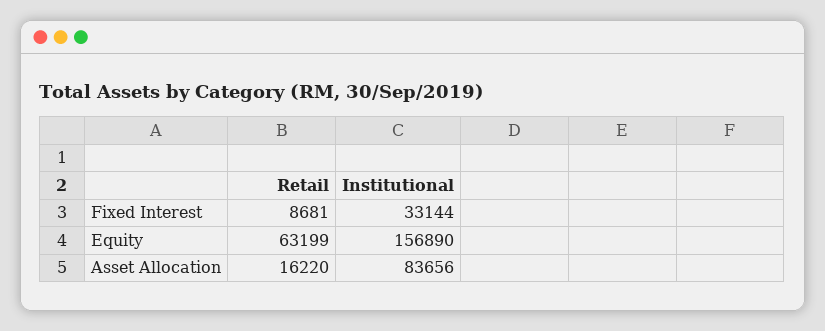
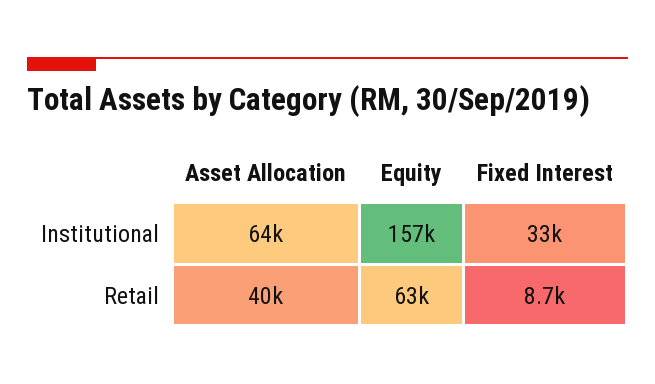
  {
    "Retail": {
      "Fixed Interest": 8681,
      "Equity": 63199,
-     "Asset Allocation": 16220
+     "Asset Allocation": 40000
    },
    "Institutional": {
      "Fixed Interest": 33144,
      "Equity": 156890,
-     "Asset Allocation": 83656
+     "Asset Allocation": 64000
    }
  }

